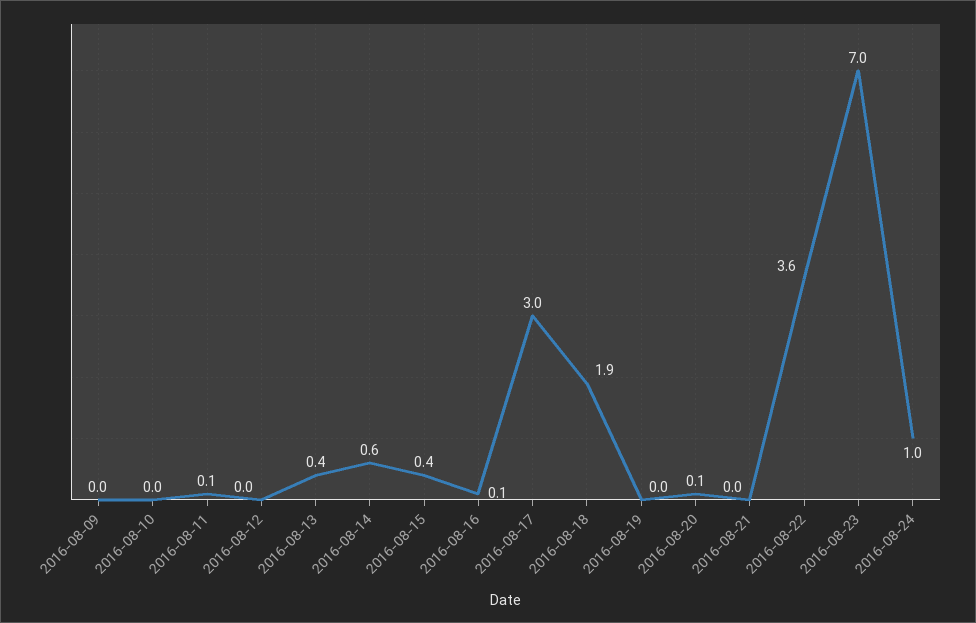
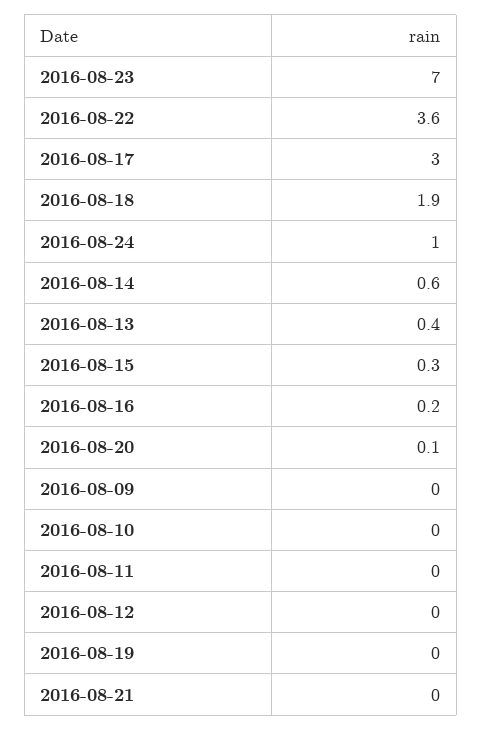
  {
    "2016-08-09": 0,
    "2016-08-10": 0,
-   "2016-08-11": 0.1,
+   "2016-08-11": 0,
    "2016-08-12": 0,
    "2016-08-13": 0.4,
    "2016-08-14": 0.6,
-   "2016-08-15": 0.4,
+   "2016-08-15": 0.3,
-   "2016-08-16": 0.1,
+   "2016-08-16": 0.2,
    "2016-08-17": 3,
    "2016-08-18": 1.9,
    "2016-08-19": 0,
    "2016-08-20": 0.1,
    "2016-08-21": 0,
    "2016-08-22": 3.6,
    "2016-08-23": 7,
    "2016-08-24": 1
  }

